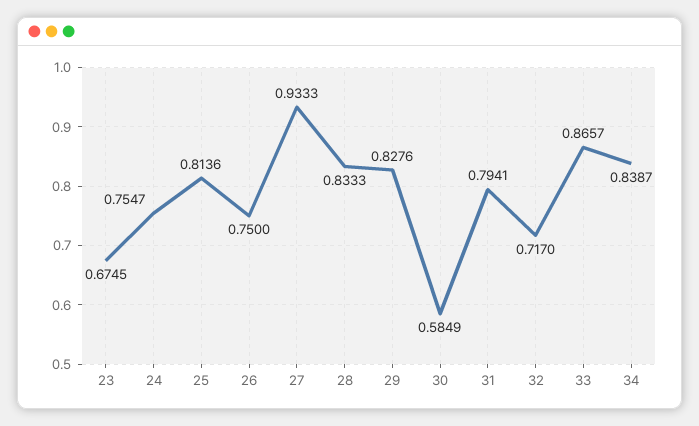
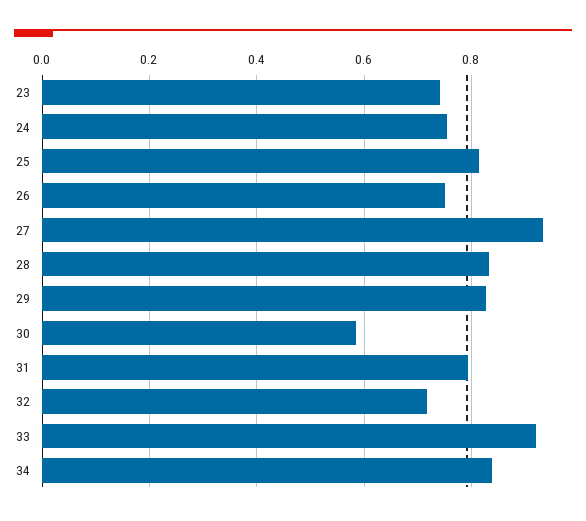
  {
-   "23": 0.6745,
+   "23": 0.74,
    "24": 0.7547,
    "25": 0.8136,
    "26": 0.75,
    "27": 0.9333,
    "28": 0.8333,
    "29": 0.8276,
    "30": 0.5849,
    "31": 0.7941,
    "32": 0.717,
-   "33": 0.8657,
+   "33": 0.92,
    "34": 0.8387
  }

